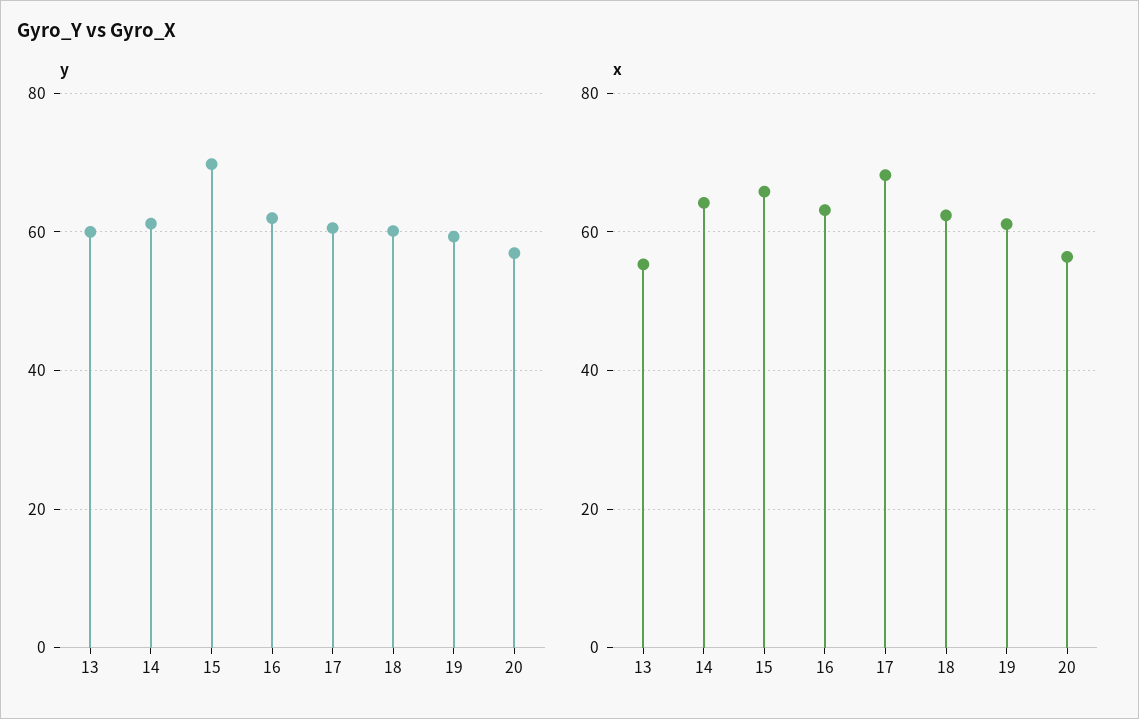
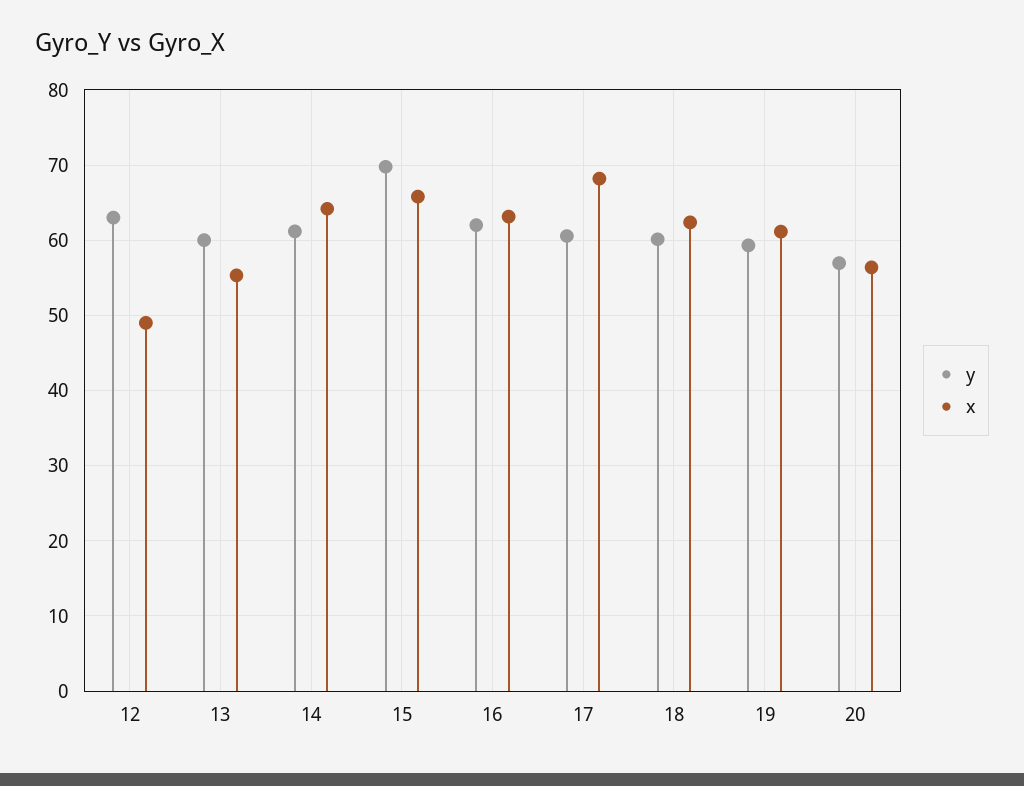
  {
    "y": {
      "13": 60,
      "14": 61,
      "15": 70,
      "16": 62,
      "17": 61,
      "18": 60,
      "19": 59,
-     "20": 57
+     "20": 57,
+     "12": 63
    },
    "x": {
      "13": 55,
      "14": 64,
      "15": 66,
      "16": 63,
      "17": 68,
      "18": 62,
      "19": 61,
-     "20": 56
+     "20": 56,
+     "12": 49
    }
  }

